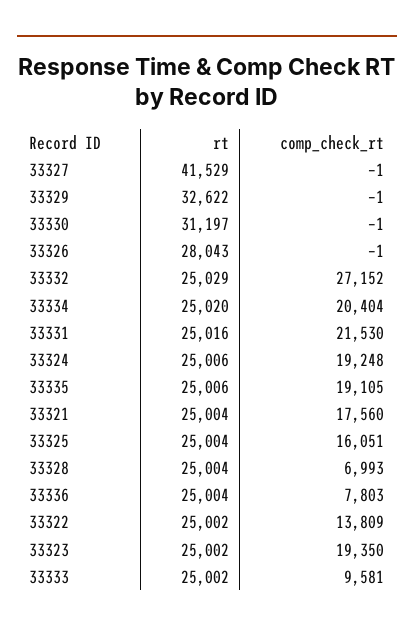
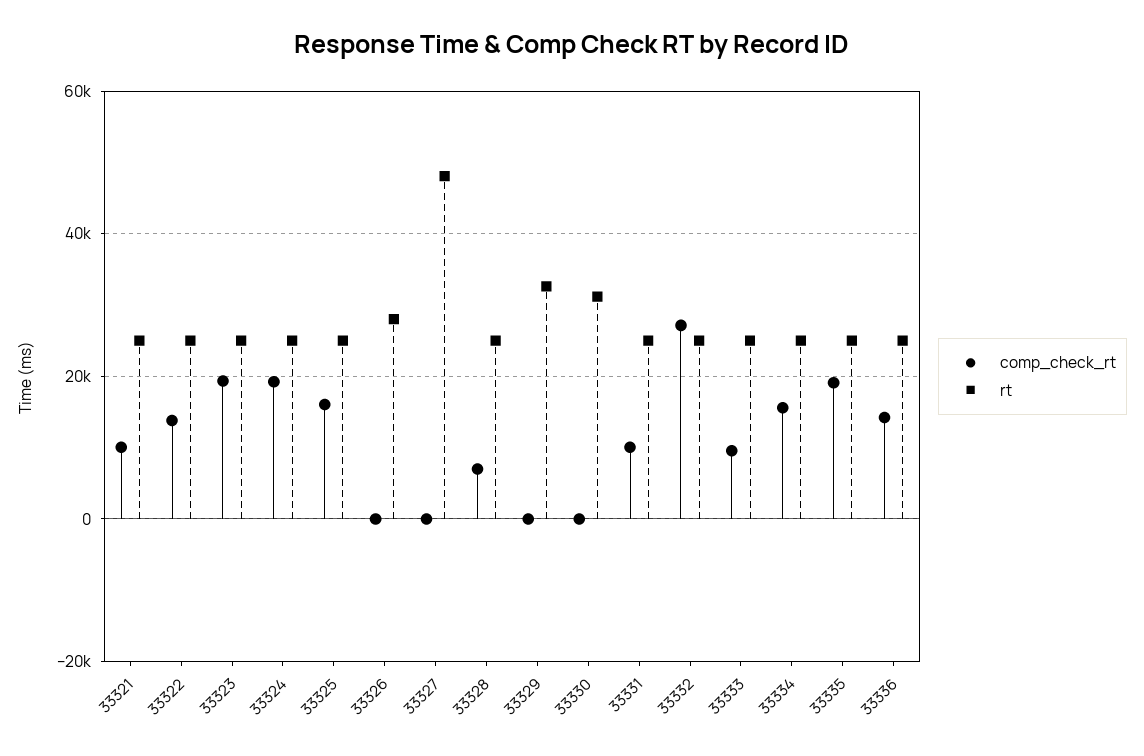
  {
    "rt": {
-     "33327": 41529,
+     "33327": 48000,
      "33329": 32622,
      "33330": 31197,
      "33326": 28043,
      "33332": 25029,
      "33334": 25020,
      "33331": 25016,
      "33324": 25006,
      "33335": 25006,
      "33321": 25004,
      "33325": 25004,
      "33328": 25004,
      "33336": 25004,
      "33322": 25002,
      "33323": 25002,
      "33333": 25002
    },
    "comp_check_rt": {
      "33327": -1,
      "33329": -1,
      "33330": -1,
      "33326": -1,
      "33332": 27152,
-     "33334": 20404,
+     "33334": 16000,
-     "33331": 21530,
+     "33331": 10000,
      "33324": 19248,
      "33335": 19105,
-     "33321": 17560,
+     "33321": 10000,
      "33325": 16051,
      "33328": 6993,
-     "33336": 7803,
+     "33336": 14000,
      "33322": 13809,
      "33323": 19350,
      "33333": 9581
    }
  }

